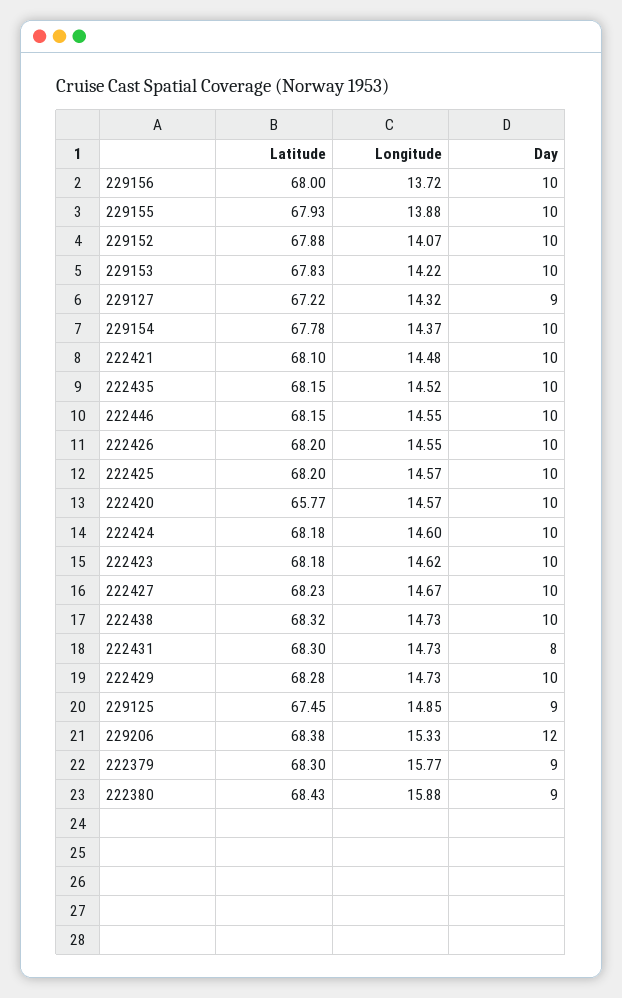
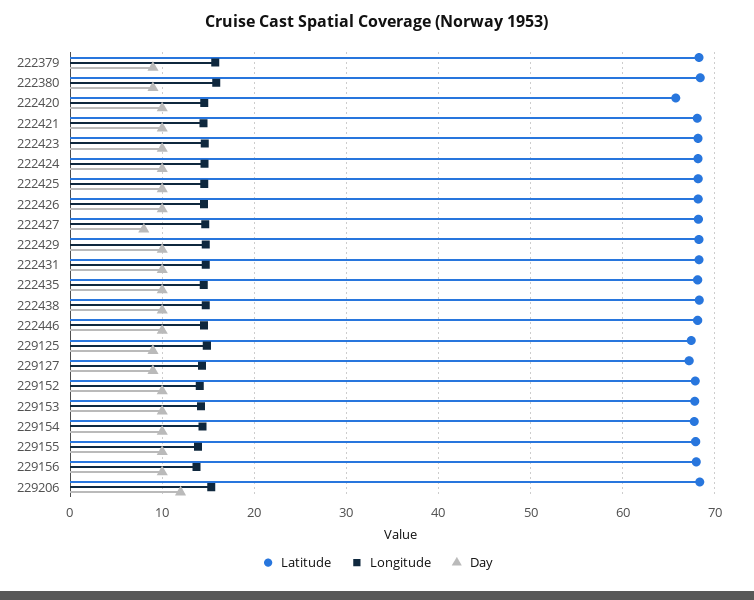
  {
    "Latitude": {
      "229156": 68,
      "229155": 67.93,
      "229152": 67.88,
      "229153": 67.83,
      "229127": 67.22,
      "229154": 67.78,
      "222421": 68.1,
      "222435": 68.15,
      "222446": 68.15,
      "222426": 68.2,
      "222425": 68.2,
      "222420": 65.77,
      "222424": 68.18,
      "222423": 68.18,
      "222427": 68.23,
      "222438": 68.32,
      "222431": 68.3,
      "222429": 68.28,
      "229125": 67.45,
      "229206": 68.38,
      "222379": 68.3,
      "222380": 68.43
    },
    "Longitude": {
      "229156": 13.72,
      "229155": 13.88,
      "229152": 14.07,
      "229153": 14.22,
      "229127": 14.32,
      "229154": 14.37,
      "222421": 14.48,
      "222435": 14.52,
      "222446": 14.55,
      "222426": 14.55,
      "222425": 14.57,
      "222420": 14.57,
      "222424": 14.6,
      "222423": 14.62,
      "222427": 14.67,
      "222438": 14.73,
      "222431": 14.73,
      "222429": 14.73,
      "229125": 14.85,
      "229206": 15.33,
      "222379": 15.77,
      "222380": 15.88
    },
    "Day": {
      "229156": 10,
      "229155": 10,
      "229152": 10,
      "229153": 10,
      "229127": 9,
      "229154": 10,
      "222421": 10,
      "222435": 10,
      "222446": 10,
      "222426": 10,
      "222425": 10,
      "222420": 10,
      "222424": 10,
      "222423": 10,
-     "222427": 10,
+     "222427": 8,
      "222438": 10,
-     "222431": 8,
+     "222431": 10,
      "222429": 10,
      "229125": 9,
      "229206": 12,
      "222379": 9,
      "222380": 9
    }
  }

